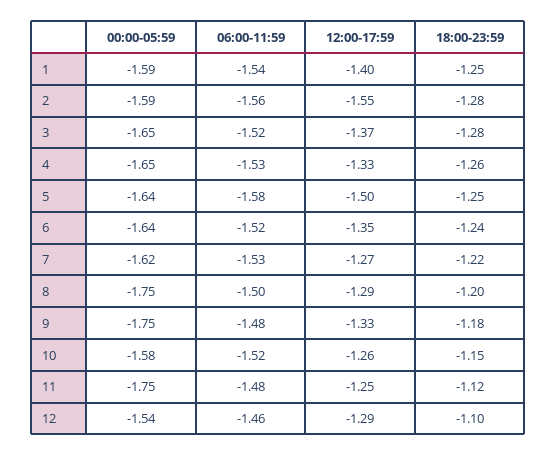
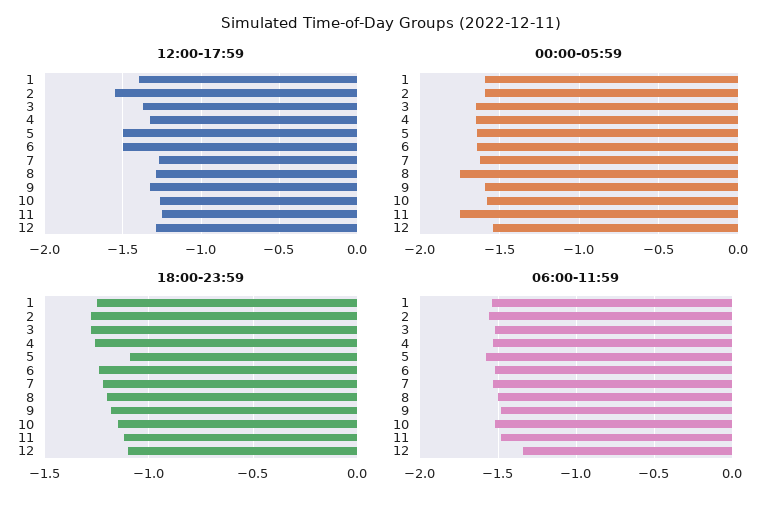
  {
    "00:00-05:59": {
      "1": -1.59,
      "2": -1.59,
      "3": -1.65,
      "4": -1.65,
      "5": -1.64,
      "6": -1.64,
      "7": -1.62,
      "8": -1.75,
-     "9": -1.75,
+     "9": -1.6,
      "10": -1.58,
      "11": -1.75,
      "12": -1.54
    },
    "06:00-11:59": {
      "1": -1.54,
      "2": -1.56,
      "3": -1.52,
      "4": -1.53,
      "5": -1.58,
      "6": -1.52,
      "7": -1.53,
      "8": -1.5,
      "9": -1.48,
      "10": -1.52,
      "11": -1.48,
-     "12": -1.46
+     "12": -1.35
    },
    "12:00-17:59": {
      "1": -1.4,
      "2": -1.55,
      "3": -1.37,
      "4": -1.33,
      "5": -1.5,
-     "6": -1.35,
+     "6": -1.5,
      "7": -1.27,
      "8": -1.29,
      "9": -1.33,
      "10": -1.26,
      "11": -1.25,
      "12": -1.29
    },
    "18:00-23:59": {
      "1": -1.25,
      "2": -1.28,
      "3": -1.28,
      "4": -1.26,
-     "5": -1.25,
+     "5": -1.1,
      "6": -1.24,
      "7": -1.22,
      "8": -1.2,
      "9": -1.18,
      "10": -1.15,
      "11": -1.12,
      "12": -1.1
    }
  }

